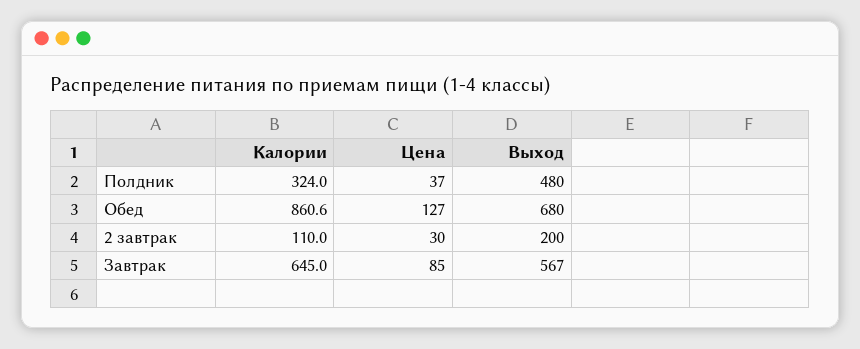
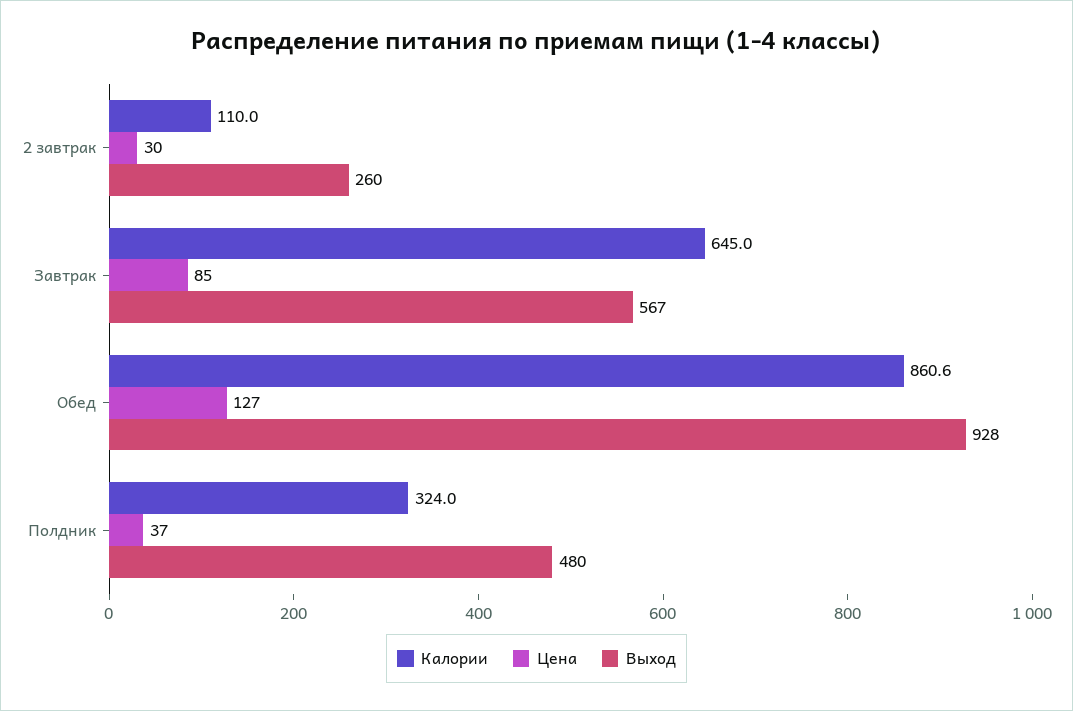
  {
    "Калории": {
      "Полдник": 324,
      "Обед": 860.6,
      "2 завтрак": 110,
      "Завтрак": 645
    },
    "Цена": {
      "Полдник": 37,
      "Обед": 127,
      "2 завтрак": 30,
      "Завтрак": 85
    },
    "Выход": {
      "Полдник": 480,
-     "Обед": 680,
+     "Обед": 928,
-     "2 завтрак": 200,
+     "2 завтрак": 260,
      "Завтрак": 567
    }
  }

